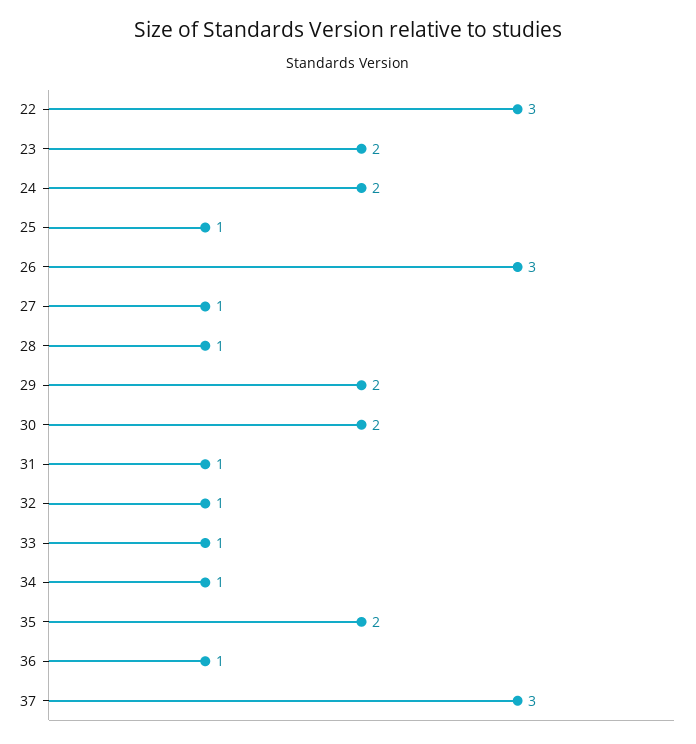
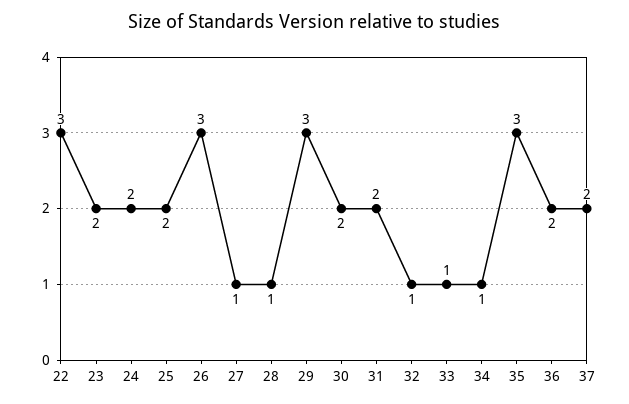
  {
    "22": 3,
    "23": 2,
    "24": 2,
-   "25": 1,
+   "25": 2,
    "26": 3,
    "27": 1,
    "28": 1,
-   "29": 2,
+   "29": 3,
    "30": 2,
-   "31": 1,
+   "31": 2,
    "32": 1,
    "33": 1,
    "34": 1,
-   "35": 2,
+   "35": 3,
-   "36": 1,
+   "36": 2,
-   "37": 3
+   "37": 2
  }

